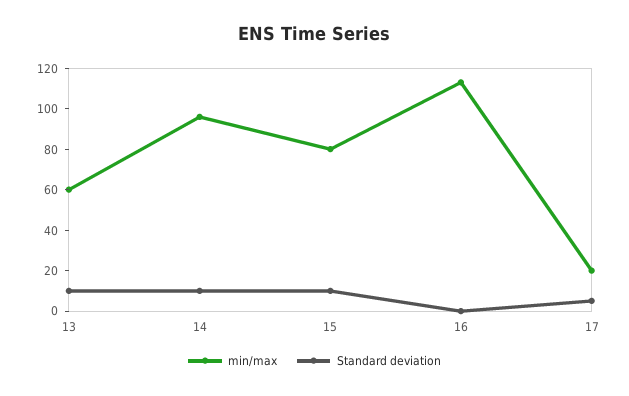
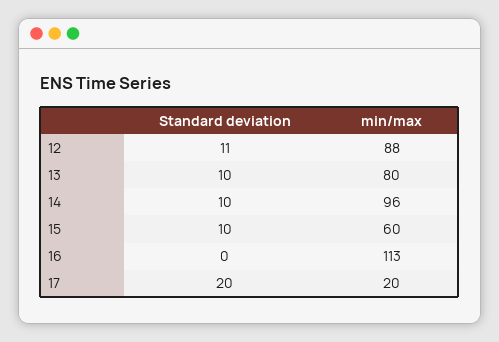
  {
    "min/max": {
-     "13": 60,
+     "13": 80,
      "14": 96,
-     "15": 80,
+     "15": 60,
      "16": 113,
-     "17": 20
+     "17": 20,
+     "12": 88
    },
    "Standard deviation": {
      "13": 10,
      "14": 10,
      "15": 10,
      "16": 0,
-     "17": 5
+     "17": 20,
+     "12": 11
    }
  }

